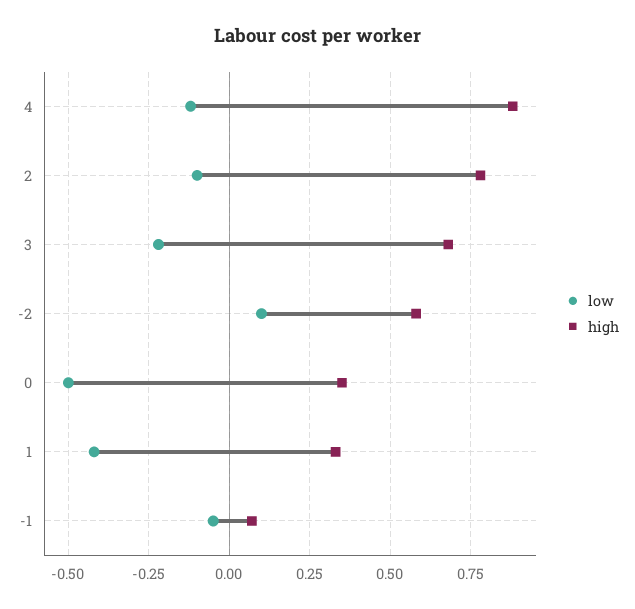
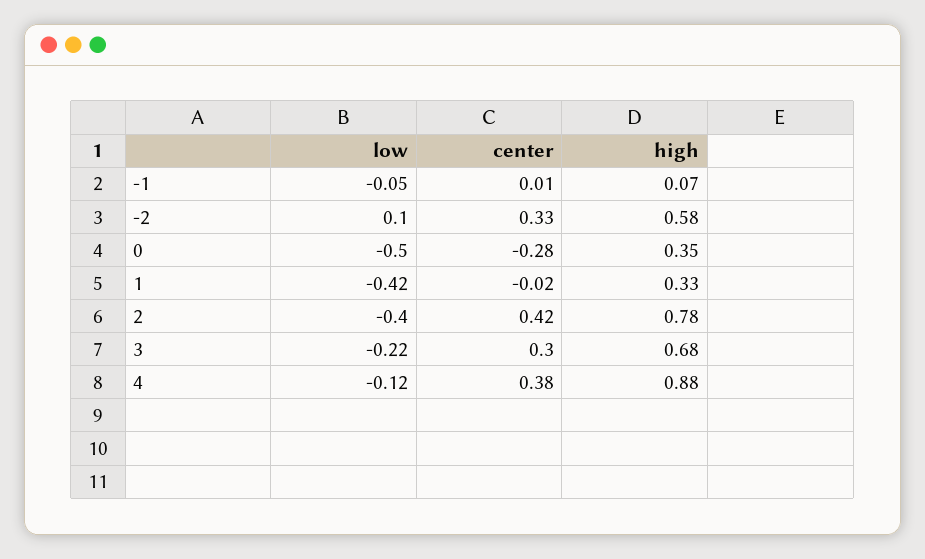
  {
    "low": {
      "4": -0.12,
-     "2": -0.1,
+     "2": -0.4,
      "3": -0.22,
      "-2": 0.1,
      "0": -0.5,
      "1": -0.42,
      "-1": -0.05
    },
    "high": {
      "4": 0.88,
      "2": 0.78,
      "3": 0.68,
      "-2": 0.58,
      "0": 0.35,
      "1": 0.33,
      "-1": 0.07
-   }
+   },
+   "center": {
+     "-1": 0.01,
+     "-2": 0.33,
+     "0": -0.28,
+     "1": -0.02,
+     "2": 0.42,
+     "3": 0.3,
+     "4": 0.38
+   }
  }

